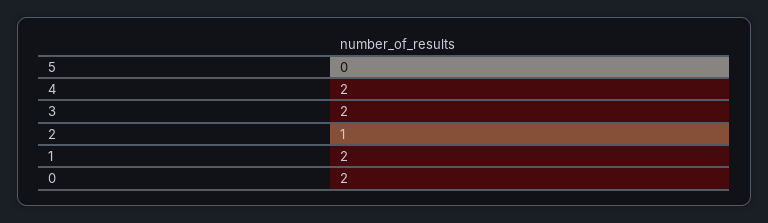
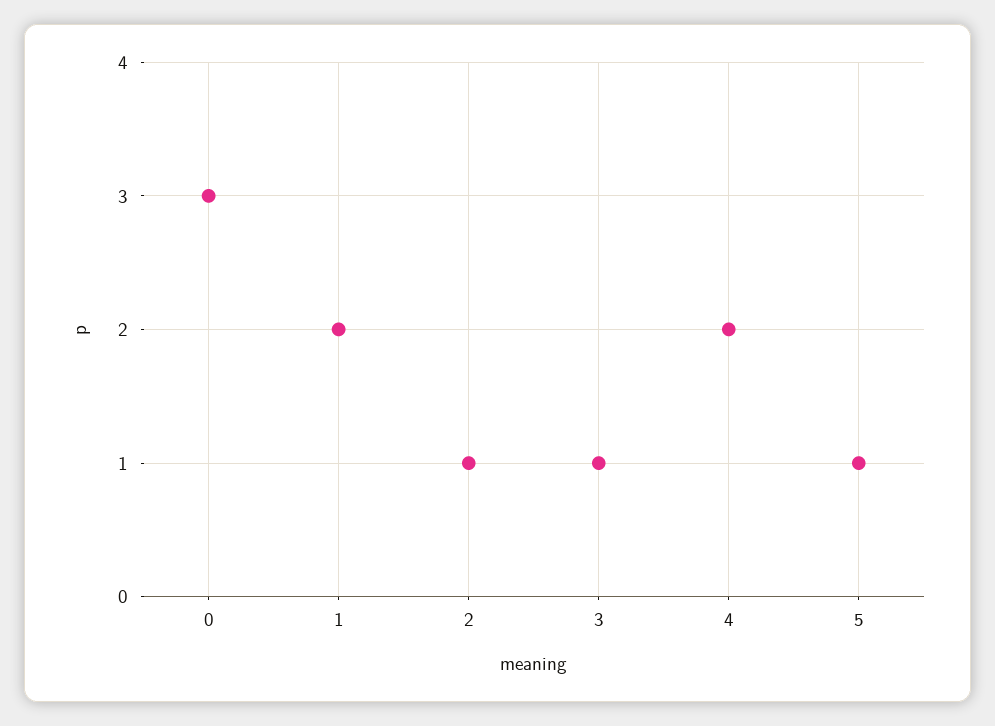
  {
-   "5": 0,
+   "5": 1,
    "4": 2,
-   "3": 2,
+   "3": 1,
    "2": 1,
    "1": 2,
-   "0": 2
+   "0": 3
  }

